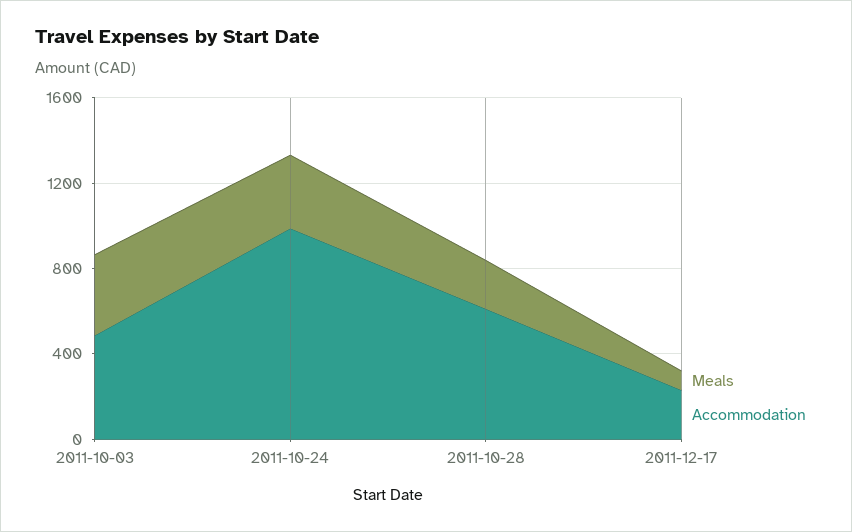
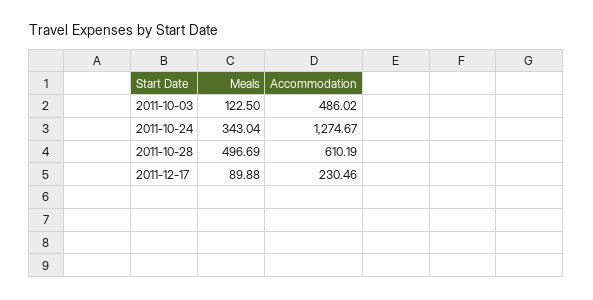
  {
    "Meals": {
-     "2011-10-03": 400,
+     "2011-10-03": 122.5,
      "2011-10-24": 343.04,
-     "2011-10-28": 200,
+     "2011-10-28": 496.69,
      "2011-12-17": 89.88
    },
    "Accommodation": {
      "2011-10-03": 486.02,
-     "2011-10-24": 1000,
+     "2011-10-24": 1274.67,
      "2011-10-28": 610.19,
      "2011-12-17": 230.46
    }
  }

